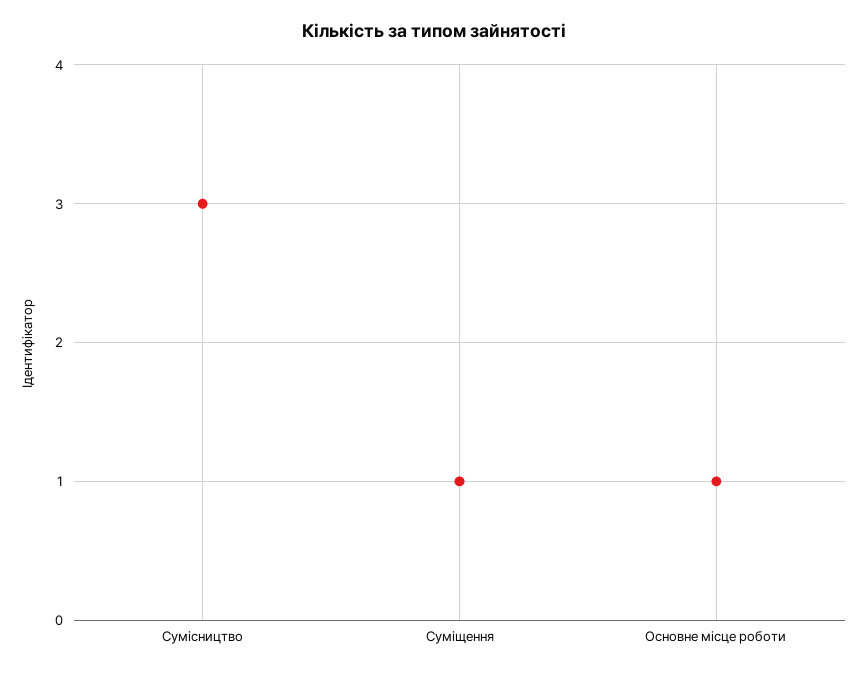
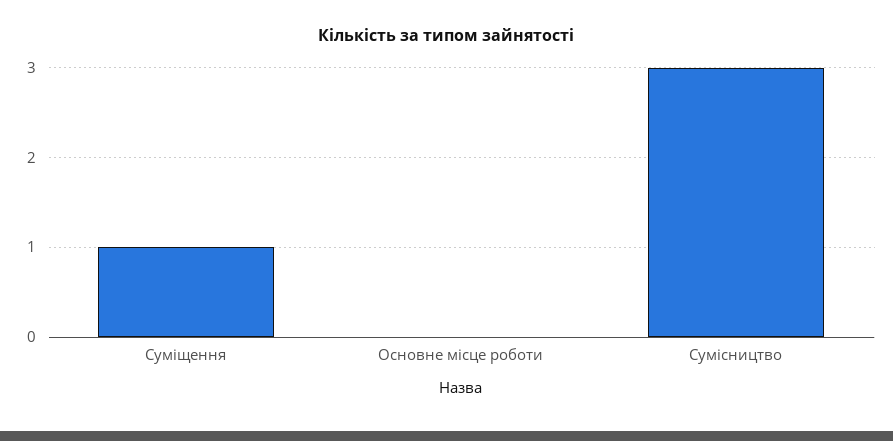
  {
    "Сумісництво": 3,
    "Суміщення": 1,
-   "Основне місце роботи": 1
+   "Основне місце роботи": 0
  }

